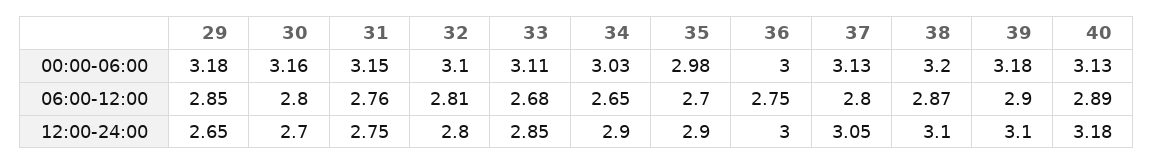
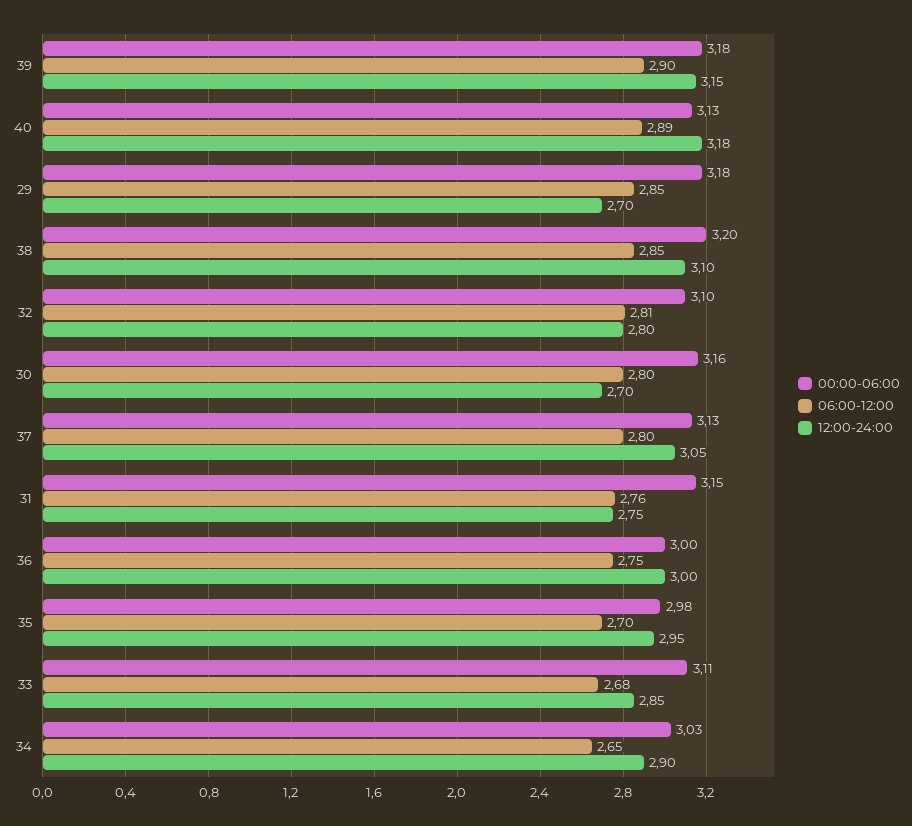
  {
    "00:00-06:00": {
      "29": 3.18,
      "30": 3.16,
      "31": 3.15,
      "32": 3.1,
      "33": 3.11,
      "34": 3.03,
      "35": 2.98,
      "36": 3,
      "37": 3.13,
      "38": 3.2,
      "39": 3.18,
      "40": 3.13
    },
    "06:00-12:00": {
      "29": 2.85,
      "30": 2.8,
      "31": 2.76,
      "32": 2.81,
      "33": 2.68,
      "34": 2.65,
      "35": 2.7,
      "36": 2.75,
      "37": 2.8,
-     "38": 2.87,
+     "38": 2.85,
      "39": 2.9,
      "40": 2.89
    },
    "12:00-24:00": {
-     "29": 2.65,
+     "29": 2.7,
      "30": 2.7,
      "31": 2.75,
      "32": 2.8,
      "33": 2.85,
      "34": 2.9,
-     "35": 2.9,
+     "35": 2.95,
      "36": 3,
      "37": 3.05,
      "38": 3.1,
-     "39": 3.1,
+     "39": 3.15,
      "40": 3.18
    }
  }

